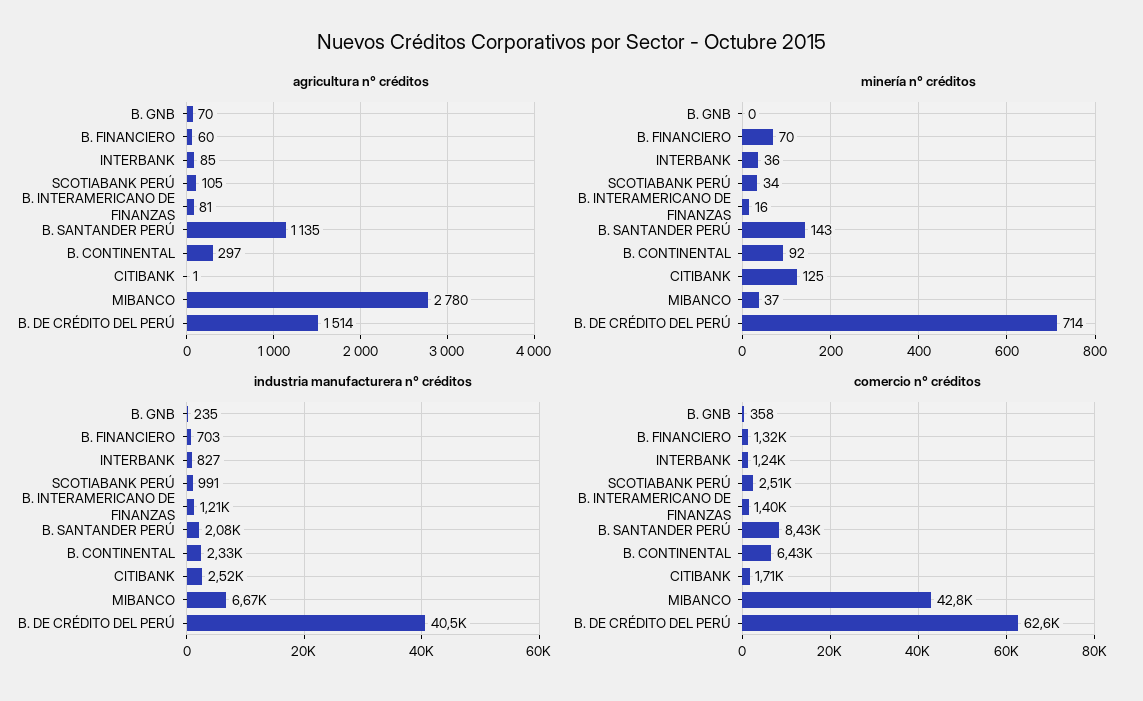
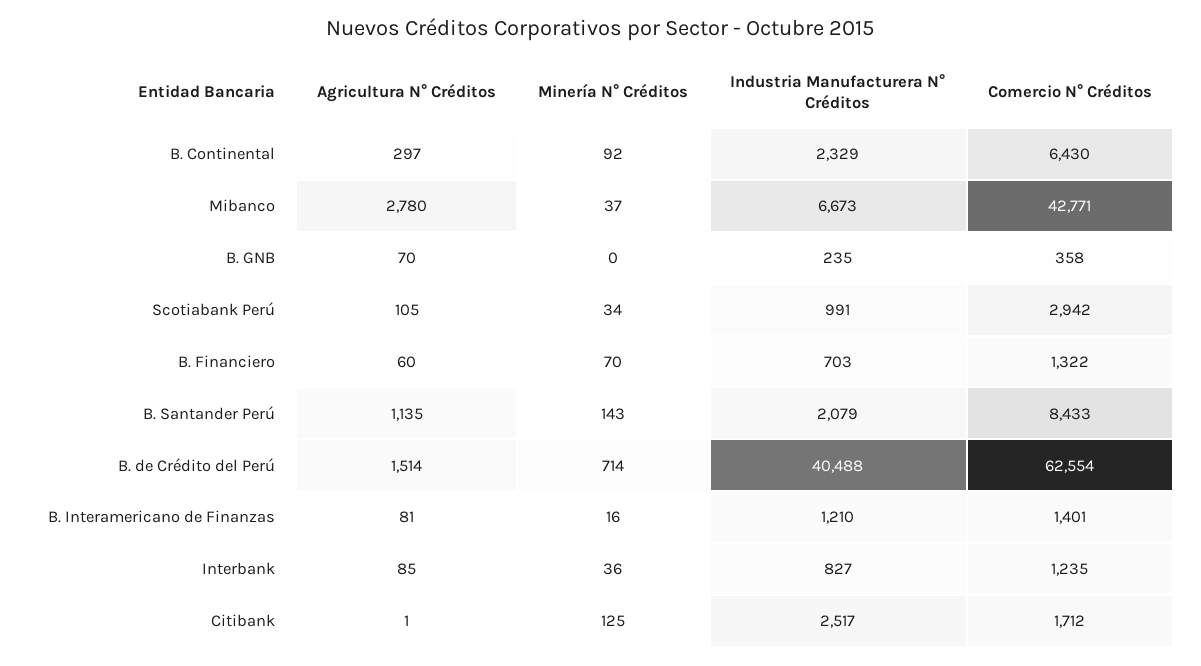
  {
    "agricultura n° créditos": {
      "B. GNB": 70,
      "B. FINANCIERO": 60,
      "INTERBANK": 85,
      "SCOTIABANK PERÚ": 105,
      "B. INTERAMERICANO DE FINANZAS": 81,
      "B. SANTANDER PERÚ": 1135,
      "B. CONTINENTAL": 297,
      "CITIBANK": 1,
      "MIBANCO": 2780,
      "B. DE CRÉDITO DEL PERÚ": 1514
    },
    "minería n° créditos": {
      "B. GNB": 0,
      "B. FINANCIERO": 70,
      "INTERBANK": 36,
      "SCOTIABANK PERÚ": 34,
      "B. INTERAMERICANO DE FINANZAS": 16,
      "B. SANTANDER PERÚ": 143,
      "B. CONTINENTAL": 92,
      "CITIBANK": 125,
      "MIBANCO": 37,
      "B. DE CRÉDITO DEL PERÚ": 714
    },
    "industria manufacturera n° créditos": {
      "B. GNB": 235,
      "B. FINANCIERO": 703,
      "INTERBANK": 827,
      "SCOTIABANK PERÚ": 991,
      "B. INTERAMERICANO DE FINANZAS": 1210,
      "B. SANTANDER PERÚ": 2079,
      "B. CONTINENTAL": 2329,
      "CITIBANK": 2517,
      "MIBANCO": 6673,
      "B. DE CRÉDITO DEL PERÚ": 40488
    },
    "comercio n° créditos": {
      "B. GNB": 358,
      "B. FINANCIERO": 1322,
      "INTERBANK": 1235,
-     "SCOTIABANK PERÚ": 2510,
+     "SCOTIABANK PERÚ": 2942,
      "B. INTERAMERICANO DE FINANZAS": 1401,
      "B. SANTANDER PERÚ": 8433,
      "B. CONTINENTAL": 6430,
      "CITIBANK": 1712,
      "MIBANCO": 42771,
      "B. DE CRÉDITO DEL PERÚ": 62554
    }
  }

